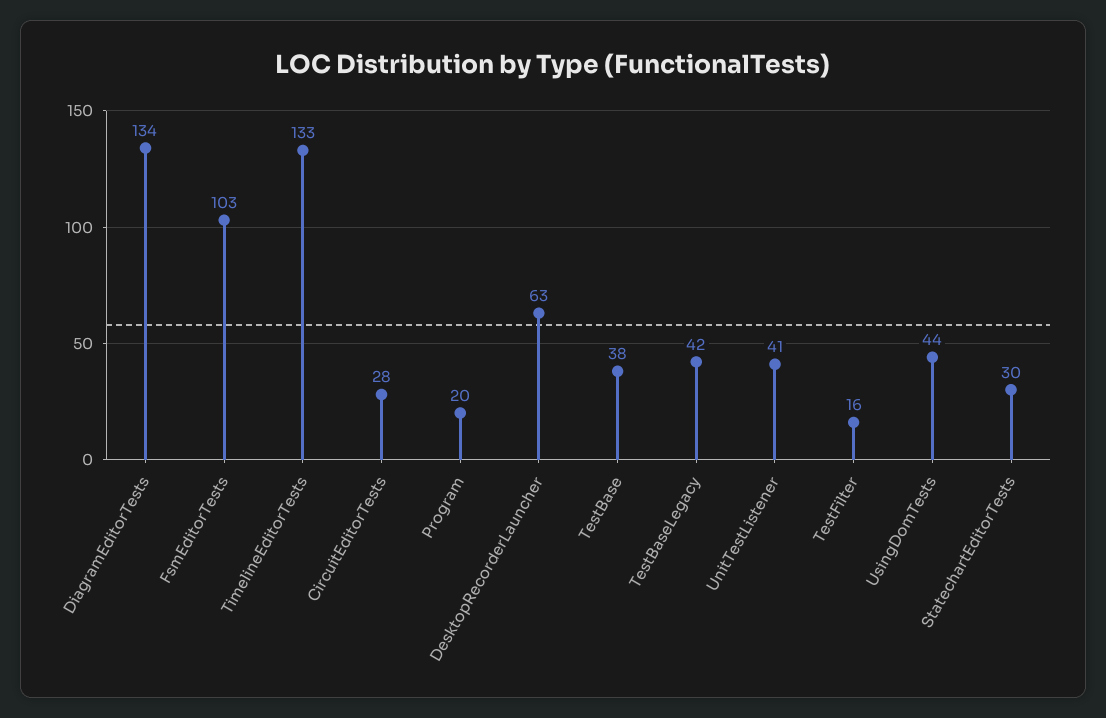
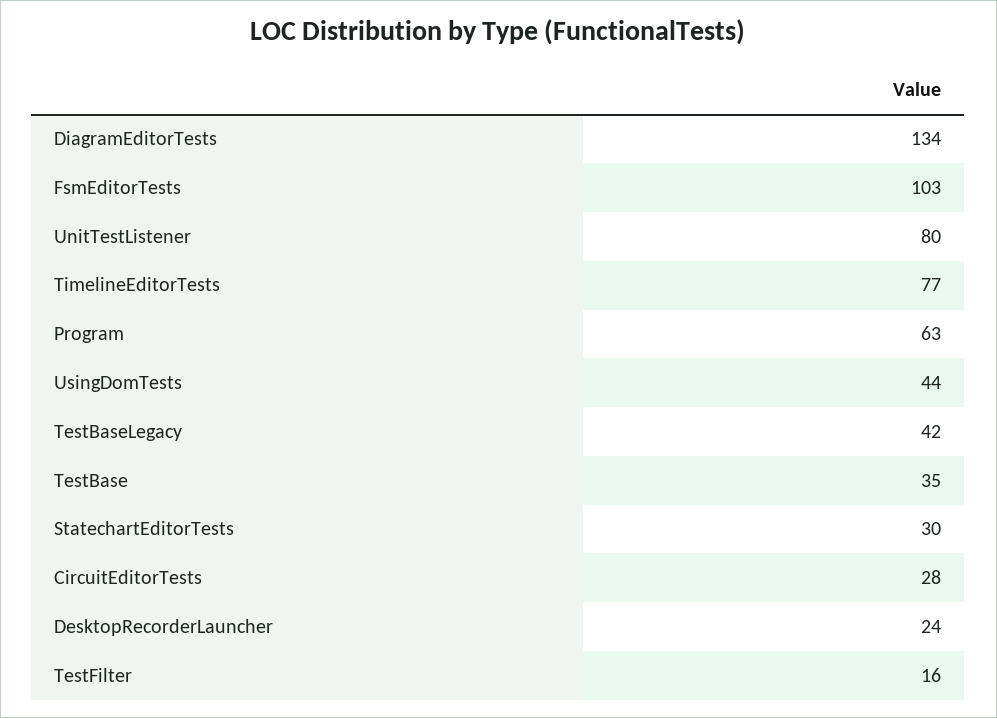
  {
    "DiagramEditorTests": 134,
    "FsmEditorTests": 103,
-   "TimelineEditorTests": 133,
+   "TimelineEditorTests": 77,
    "CircuitEditorTests": 28,
-   "Program": 20,
+   "Program": 63,
-   "DesktopRecorderLauncher": 63,
+   "DesktopRecorderLauncher": 24,
-   "TestBase": 38,
+   "TestBase": 35,
    "TestBaseLegacy": 42,
-   "UnitTestListener": 41,
+   "UnitTestListener": 80,
    "TestFilter": 16,
    "UsingDomTests": 44,
    "StatechartEditorTests": 30
  }

